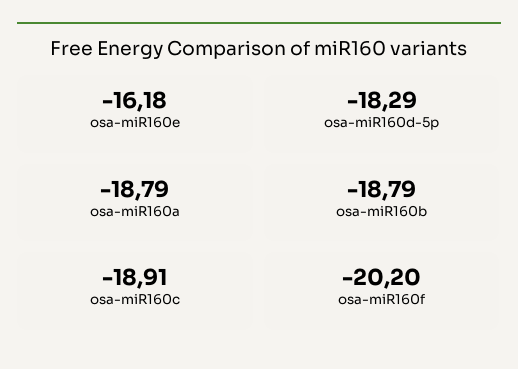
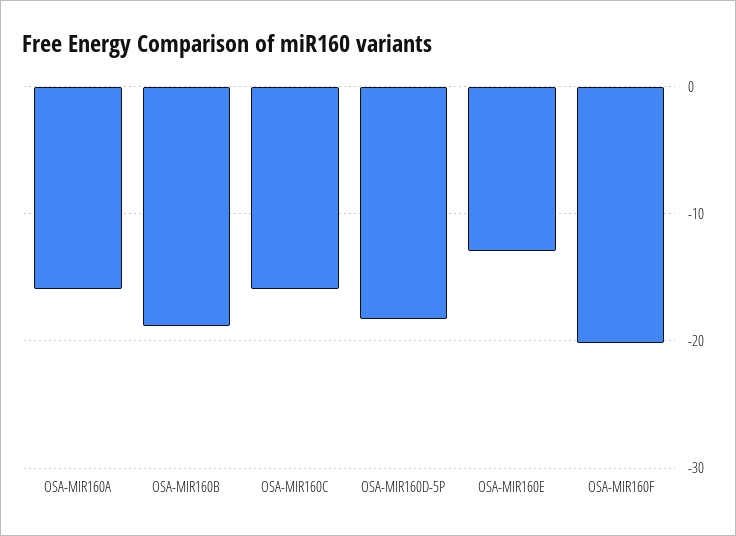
  {
-   "osa-miR160e": -16.18,
+   "osa-miR160e": -13,
    "osa-miR160d-5p": -18.29,
-   "osa-miR160a": -18.79,
+   "osa-miR160a": -16,
    "osa-miR160b": -18.79,
-   "osa-miR160c": -18.91,
+   "osa-miR160c": -16,
    "osa-miR160f": -20.2
  }

